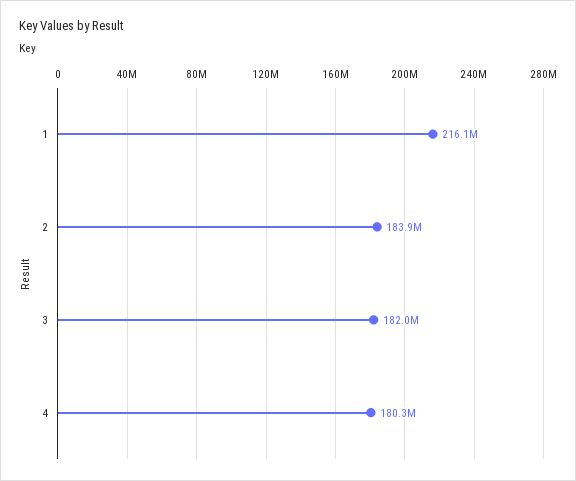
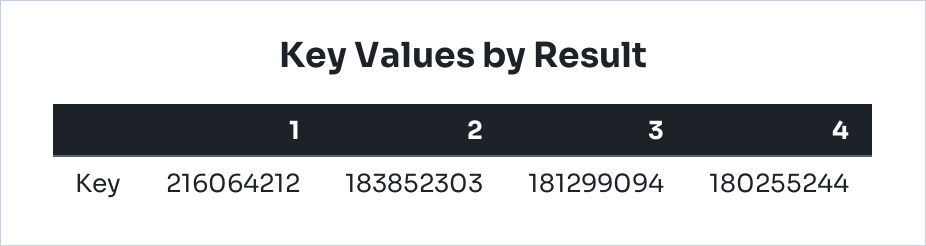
  {
    "1": 216064212,
    "2": 183852303,
-   "3": 182000000,
+   "3": 181299094,
    "4": 180255244
  }

